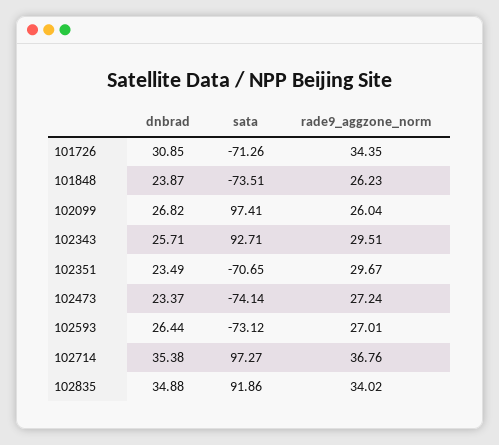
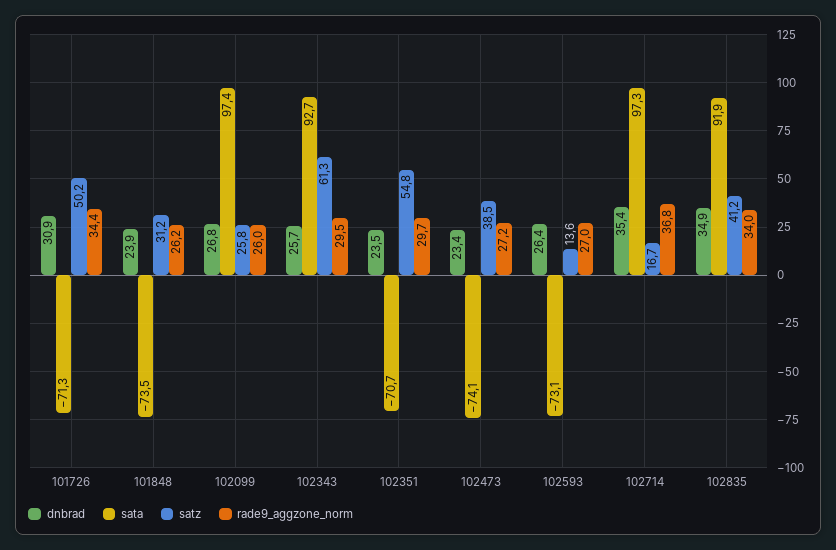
  {
    "dnbrad": {
      "101726": 30.85,
      "101848": 23.87,
      "102099": 26.82,
      "102343": 25.71,
      "102351": 23.49,
      "102473": 23.37,
      "102593": 26.44,
      "102714": 35.38,
      "102835": 34.88
    },
    "sata": {
      "101726": -71.26,
      "101848": -73.51,
      "102099": 97.41,
      "102343": 92.71,
      "102351": -70.65,
      "102473": -74.14,
      "102593": -73.12,
      "102714": 97.27,
      "102835": 91.86
    },
    "rade9_aggzone_norm": {
      "101726": 34.35,
      "101848": 26.23,
      "102099": 26.04,
      "102343": 29.51,
      "102351": 29.67,
      "102473": 27.24,
      "102593": 27.01,
      "102714": 36.76,
      "102835": 34.02
-   }
+   },
+   "satz": {
+     "101726": 50.2,
+     "101848": 31.2,
+     "102099": 25.8,
+     "102343": 61.3,
+     "102351": 54.8,
+     "102473": 38.5,
+     "102593": 13.6,
+     "102714": 16.7,
+     "102835": 41.2
+   }
  }

